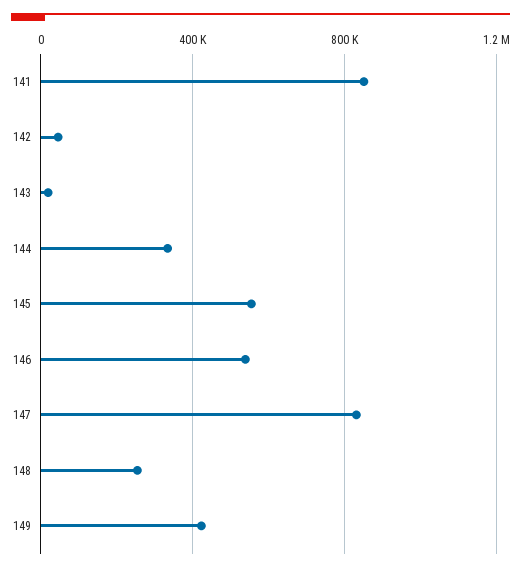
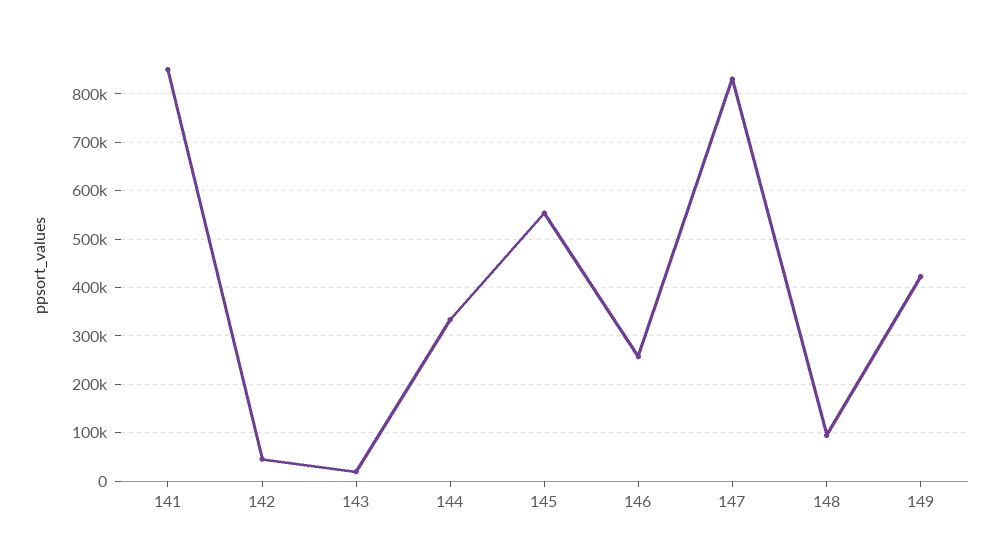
  {
    "141": 860000,
    "142": 40000,
    "143": 20000,
    "144": 340000,
    "145": 560000,
-   "146": 550000,
+   "146": 260000,
    "147": 840000,
-   "148": 250000,
+   "148": 100000,
    "149": 420000
  }

